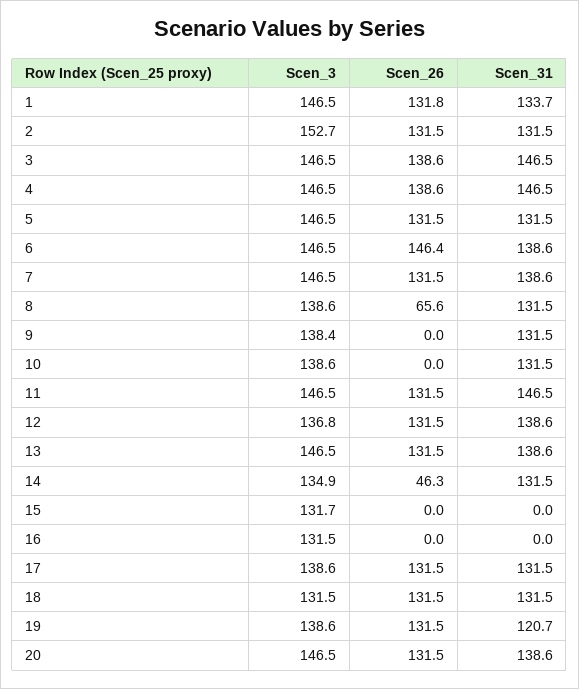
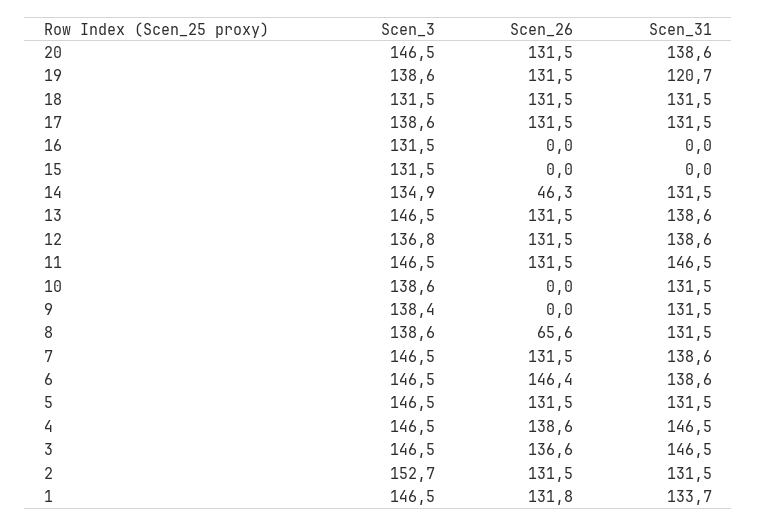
  {
    "Scen_3": {
      "1": 146.5,
      "2": 152.7,
      "3": 146.5,
      "4": 146.5,
      "5": 146.5,
      "6": 146.5,
      "7": 146.5,
      "8": 138.6,
      "9": 138.4,
      "10": 138.6,
      "11": 146.5,
      "12": 136.8,
      "13": 146.5,
      "14": 134.9,
-     "15": 131.7,
+     "15": 131.5,
      "16": 131.5,
      "17": 138.6,
      "18": 131.5,
      "19": 138.6,
      "20": 146.5
    },
    "Scen_26": {
      "1": 131.8,
      "2": 131.5,
-     "3": 138.6,
+     "3": 136.6,
      "4": 138.6,
      "5": 131.5,
      "6": 146.4,
      "7": 131.5,
      "8": 65.6,
      "9": 0,
      "10": 0,
      "11": 131.5,
      "12": 131.5,
      "13": 131.5,
      "14": 46.3,
      "15": 0,
      "16": 0,
      "17": 131.5,
      "18": 131.5,
      "19": 131.5,
      "20": 131.5
    },
    "Scen_31": {
      "1": 133.7,
      "2": 131.5,
      "3": 146.5,
      "4": 146.5,
      "5": 131.5,
      "6": 138.6,
      "7": 138.6,
      "8": 131.5,
      "9": 131.5,
      "10": 131.5,
      "11": 146.5,
      "12": 138.6,
      "13": 138.6,
      "14": 131.5,
      "15": 0,
      "16": 0,
      "17": 131.5,
      "18": 131.5,
      "19": 120.7,
      "20": 138.6
    }
  }

